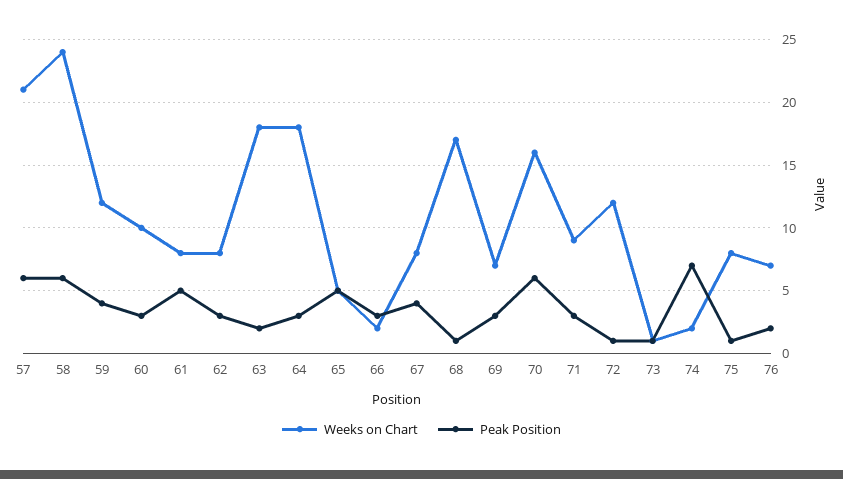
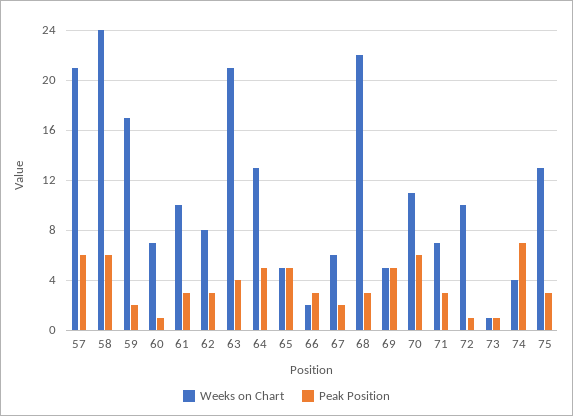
  {
    "Weeks on Chart": {
      "57": 21,
      "58": 24,
-     "59": 12,
+     "59": 17,
-     "60": 10,
+     "60": 7,
-     "61": 8,
+     "61": 10,
      "62": 8,
-     "63": 18,
+     "63": 21,
-     "64": 18,
+     "64": 13,
      "65": 5,
      "66": 2,
-     "67": 8,
+     "67": 6,
-     "68": 17,
+     "68": 22,
-     "69": 7,
+     "69": 5,
-     "70": 16,
+     "70": 11,
-     "71": 9,
+     "71": 7,
-     "72": 12,
+     "72": 10,
      "73": 1,
-     "74": 2,
+     "74": 4,
-     "75": 8,
+     "75": 13
-     "76": 7
    },
    "Peak Position": {
      "57": 6,
      "58": 6,
-     "59": 4,
+     "59": 2,
-     "60": 3,
+     "60": 1,
-     "61": 5,
+     "61": 3,
      "62": 3,
-     "63": 2,
+     "63": 4,
-     "64": 3,
+     "64": 5,
      "65": 5,
      "66": 3,
-     "67": 4,
+     "67": 2,
-     "68": 1,
+     "68": 3,
-     "69": 3,
+     "69": 5,
      "70": 6,
      "71": 3,
      "72": 1,
      "73": 1,
      "74": 7,
-     "75": 1,
+     "75": 3
-     "76": 2
    }
  }

